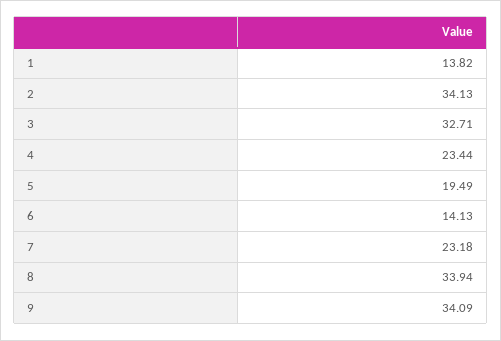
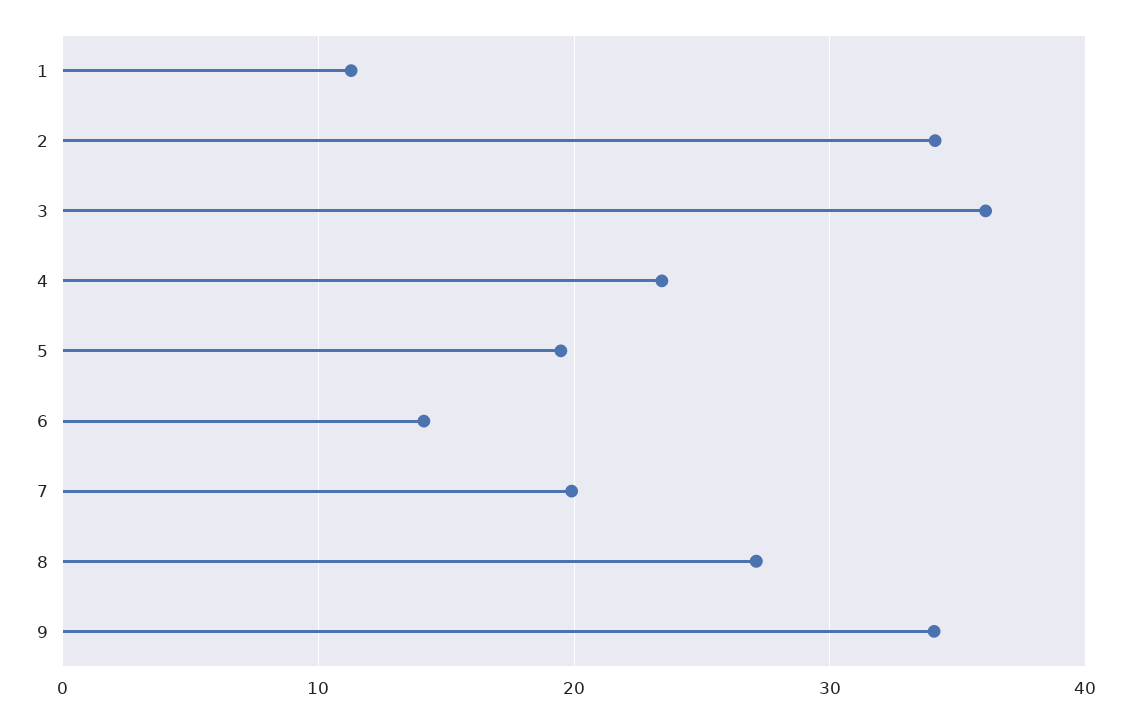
  {
-   "1": 13.82,
+   "1": 11,
    "2": 34.13,
-   "3": 32.71,
+   "3": 36,
    "4": 23.44,
    "5": 19.49,
    "6": 14.13,
-   "7": 23.18,
+   "7": 20,
-   "8": 33.94,
+   "8": 27,
    "9": 34.09
  }

